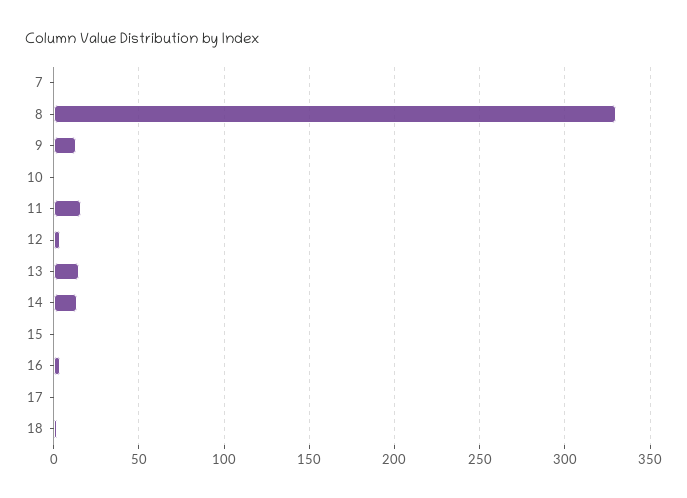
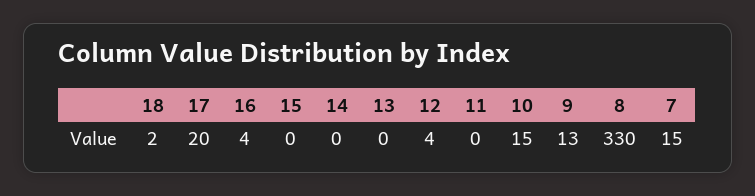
  {
-   "7": 0,
+   "7": 15,
    "8": 330,
    "9": 13,
-   "10": 0,
+   "10": 15,
-   "11": 15,
+   "11": 0,
    "12": 4,
-   "13": 15,
+   "13": 0,
-   "14": 15,
+   "14": 0,
    "15": 0,
    "16": 4,
-   "17": 0,
+   "17": 20,
    "18": 2
  }

